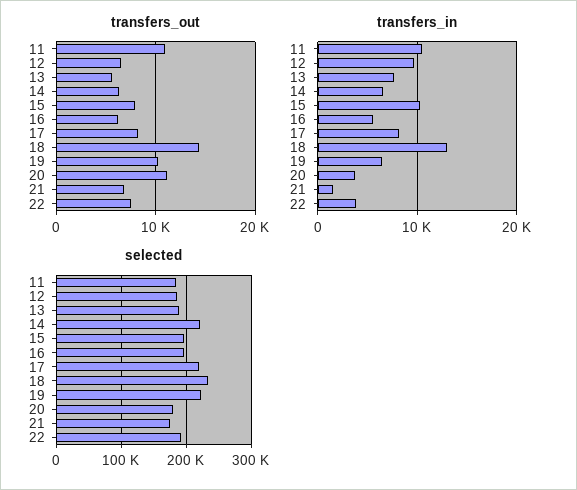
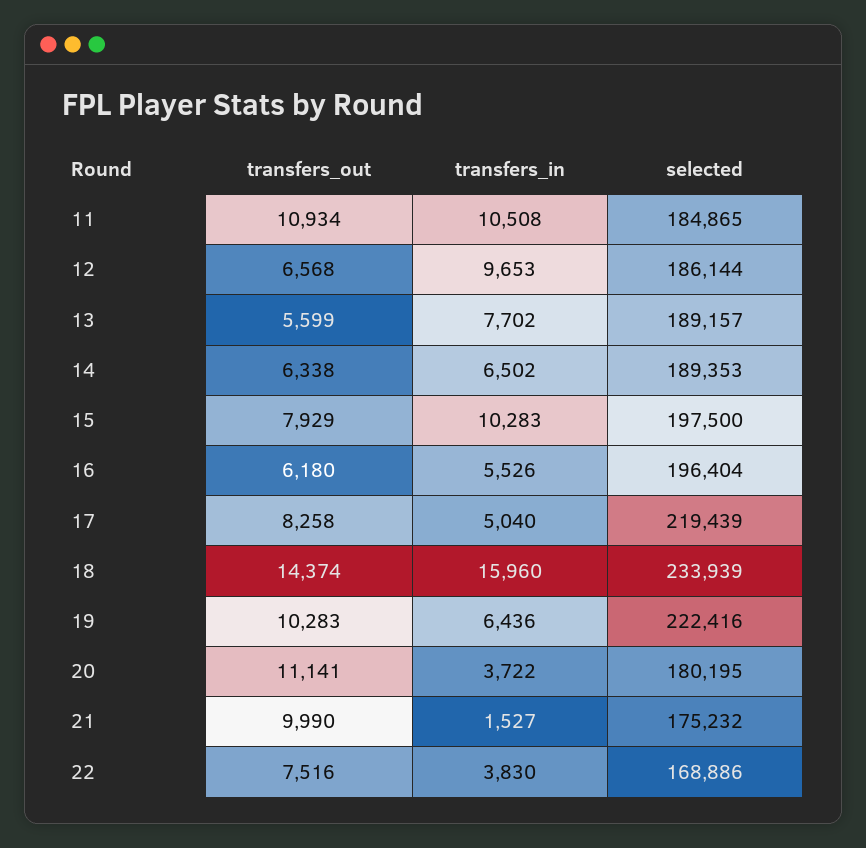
  {
    "transfers_out": {
      "11": 10934,
      "12": 6568,
      "13": 5599,
      "14": 6338,
      "15": 7929,
      "16": 6180,
      "17": 8258,
      "18": 14374,
      "19": 10283,
      "20": 11141,
-     "21": 7000,
+     "21": 9990,
      "22": 7516
    },
    "transfers_in": {
      "11": 10508,
      "12": 9653,
      "13": 7702,
      "14": 6502,
      "15": 10283,
      "16": 5526,
-     "17": 8000,
+     "17": 5040,
-     "18": 13000,
+     "18": 15960,
      "19": 6436,
      "20": 3722,
      "21": 1527,
      "22": 3830
    },
    "selected": {
      "11": 184865,
      "12": 186144,
      "13": 189157,
-     "14": 220000,
+     "14": 189353,
      "15": 197500,
      "16": 196404,
      "17": 219439,
      "18": 233939,
      "19": 222416,
      "20": 180195,
      "21": 175232,
-     "22": 190000
+     "22": 168886
    }
  }

